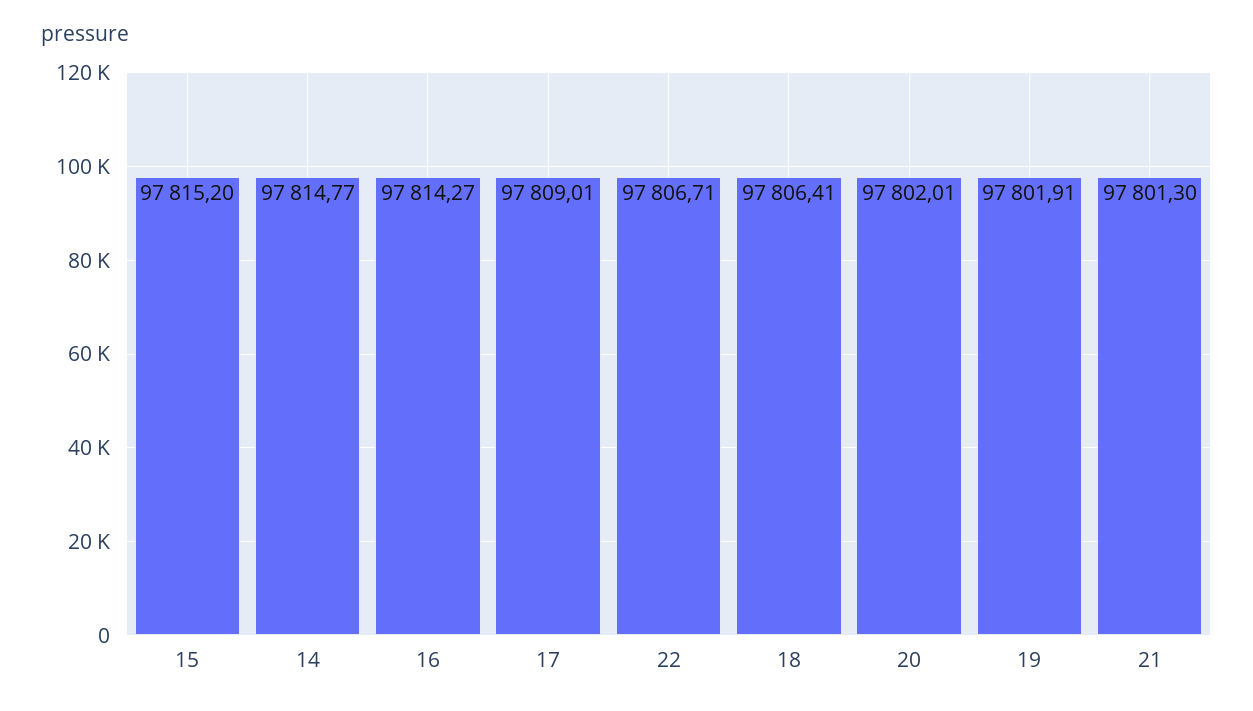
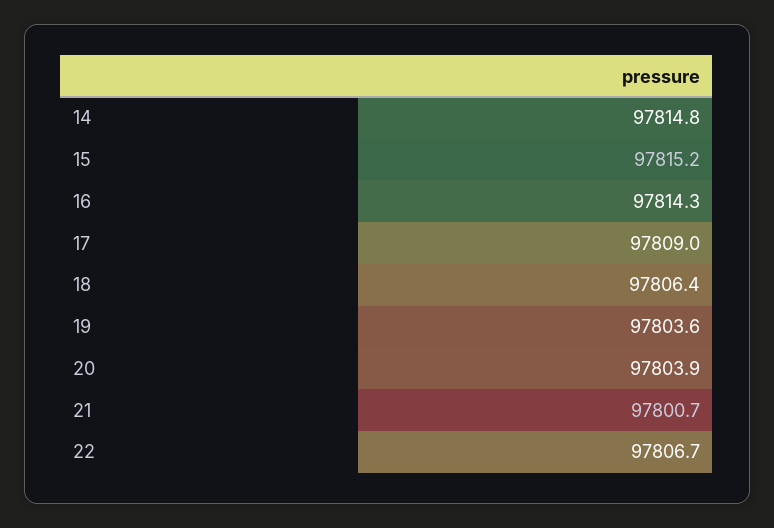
  {
    "15": 97815.2,
    "14": 97814.77,
    "16": 97814.27,
    "17": 97809.01,
    "22": 97806.71,
    "18": 97806.41,
-   "20": 97802.01,
+   "20": 97803.9,
-   "19": 97801.91,
+   "19": 97803.6,
-   "21": 97801.3
+   "21": 97800.7
  }

